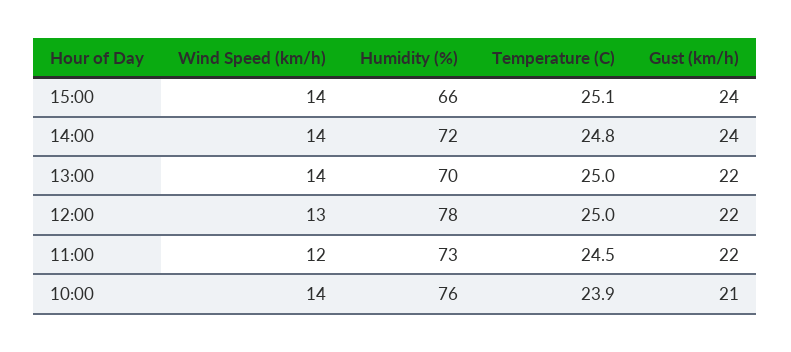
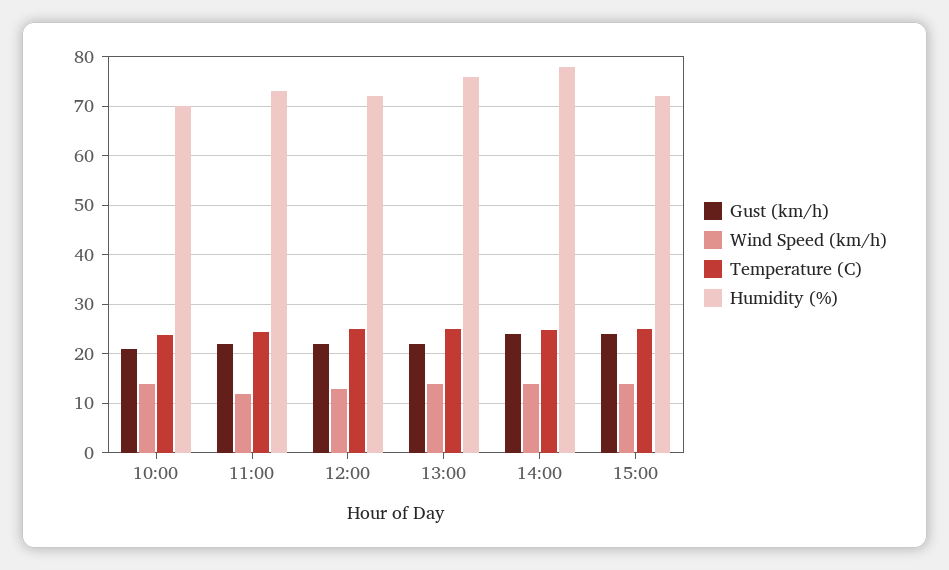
  {
    "Wind Speed (km/h)": {
      "15:00": 14,
      "14:00": 14,
      "13:00": 14,
      "12:00": 13,
      "11:00": 12,
      "10:00": 14
    },
    "Humidity (%)": {
-     "15:00": 66,
+     "15:00": 72,
-     "14:00": 72,
+     "14:00": 78,
-     "13:00": 70,
+     "13:00": 76,
-     "12:00": 78,
+     "12:00": 72,
      "11:00": 73,
-     "10:00": 76
+     "10:00": 70
    },
    "Temperature (C)": {
      "15:00": 25.1,
      "14:00": 24.8,
      "13:00": 25,
      "12:00": 25,
      "11:00": 24.5,
      "10:00": 23.9
    },
    "Gust (km/h)": {
      "15:00": 24,
      "14:00": 24,
      "13:00": 22,
      "12:00": 22,
      "11:00": 22,
      "10:00": 21
    }
  }

